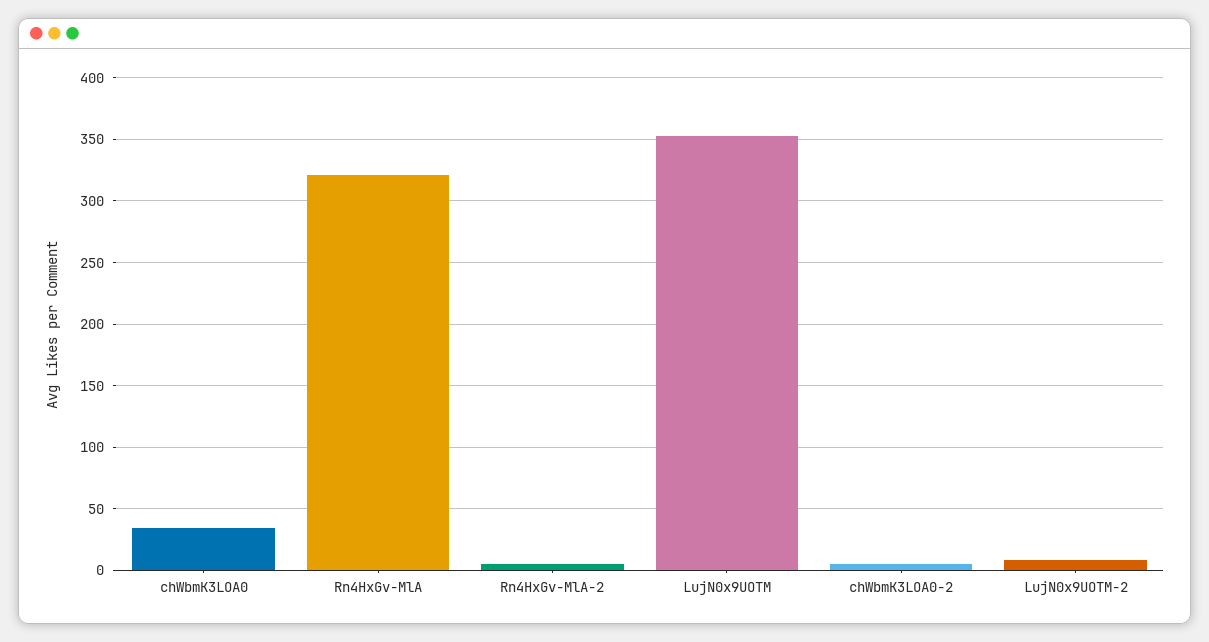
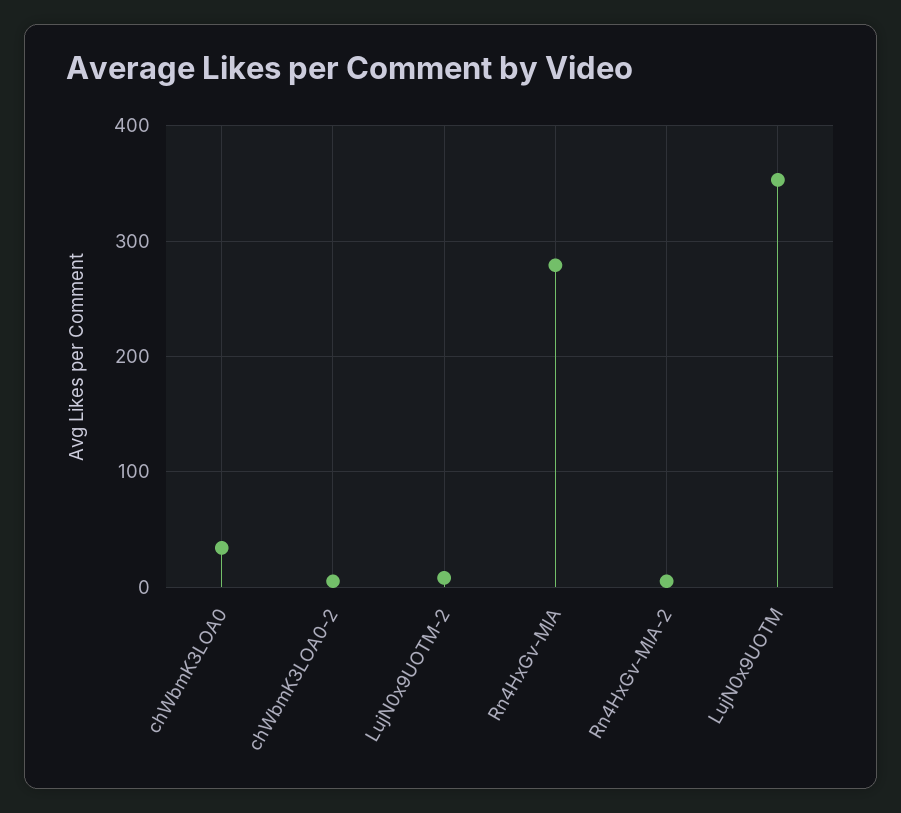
  {
    "chWbmK3LOA0": 35,
-   "Rn4HxGv-MlA": 320,
+   "Rn4HxGv-MlA": 280,
    "Rn4HxGv-MlA-2": 5,
    "LujN0x9UOTM": 355,
    "chWbmK3LOA0-2": 5,
    "LujN0x9UOTM-2": 10
  }

